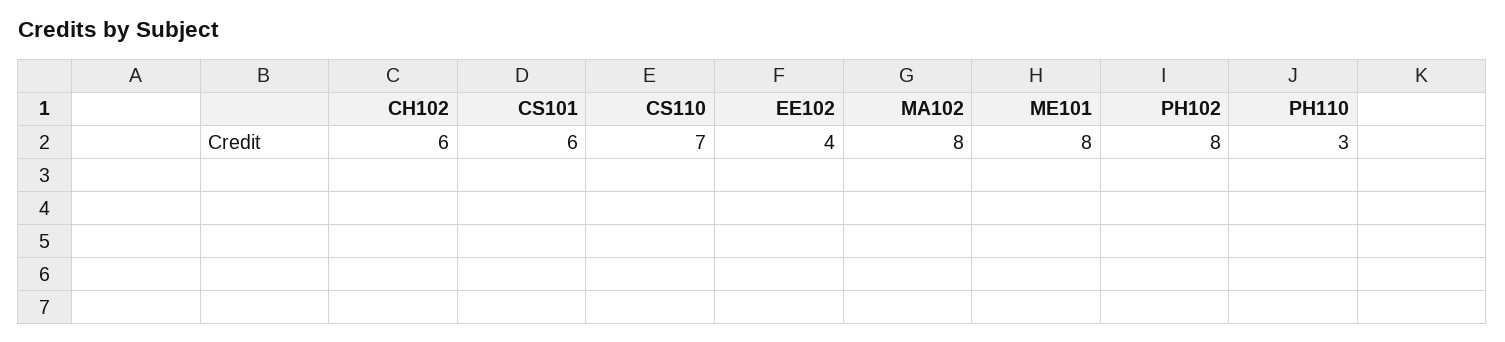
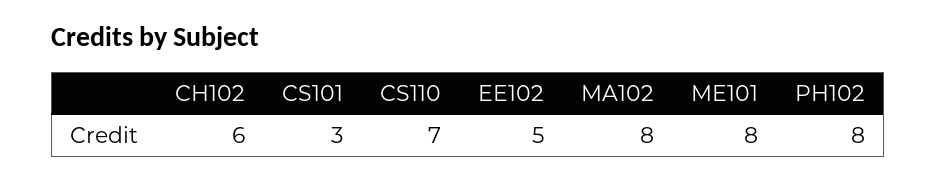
  {
    "CH102": 6,
-   "CS101": 6,
+   "CS101": 3,
    "CS110": 7,
-   "EE102": 4,
+   "EE102": 5,
    "MA102": 8,
    "ME101": 8,
-   "PH102": 8,
+   "PH102": 8
-   "PH110": 3
  }

